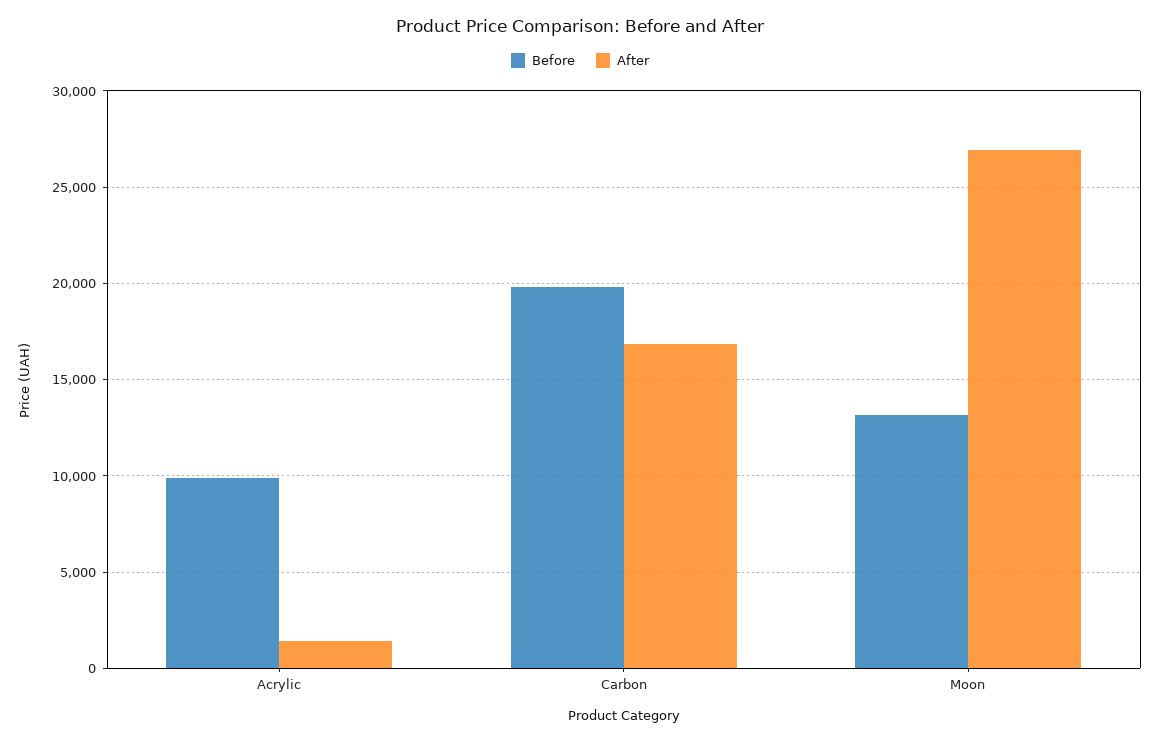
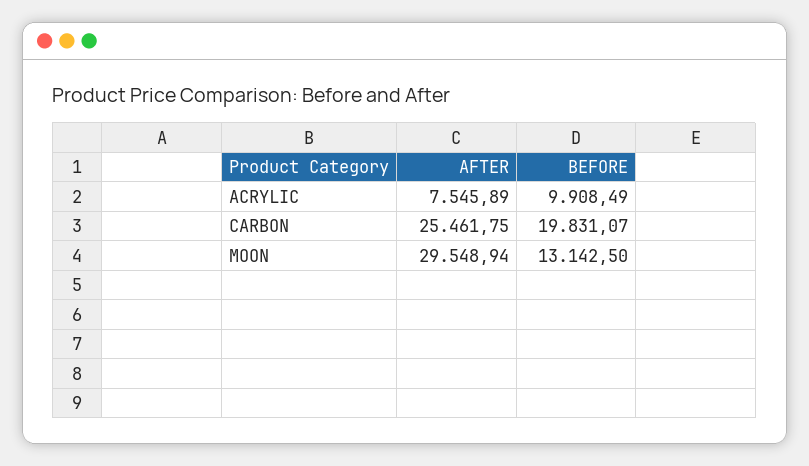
  {
    "Before": {
      "Acrylic": 9908.49,
      "Carbon": 19831.07,
      "Moon": 13142.5
    },
    "After": {
-     "Acrylic": 1500,
+     "Acrylic": 7545.89,
-     "Carbon": 17000,
+     "Carbon": 25461.75,
-     "Moon": 27000
+     "Moon": 29548.94
    }
  }

